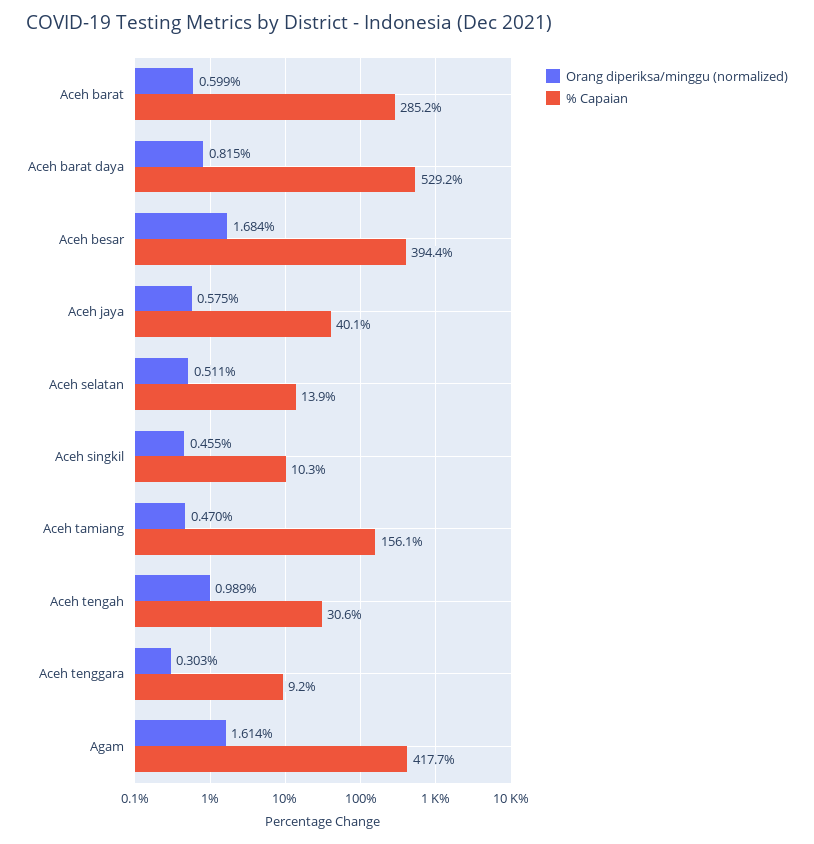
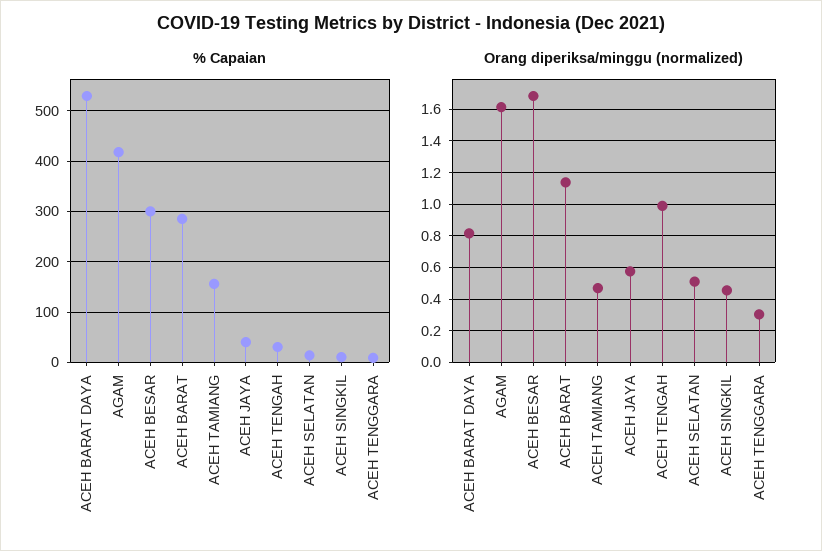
  {
    "Orang diperiksa/minggu (normalized)": {
-     "Aceh barat": 0.599,
+     "Aceh barat": 1.15,
      "Aceh barat daya": 0.815,
      "Aceh besar": 1.684,
      "Aceh jaya": 0.575,
      "Aceh selatan": 0.511,
      "Aceh singkil": 0.455,
      "Aceh tamiang": 0.47,
      "Aceh tengah": 0.989,
      "Aceh tenggara": 0.303,
      "Agam": 1.614
    },
    "% Capaian": {
      "Aceh barat": 285.2,
      "Aceh barat daya": 529.2,
-     "Aceh besar": 394.4,
+     "Aceh besar": 300,
      "Aceh jaya": 40.1,
      "Aceh selatan": 13.9,
      "Aceh singkil": 10.3,
      "Aceh tamiang": 156.1,
      "Aceh tengah": 30.6,
      "Aceh tenggara": 9.2,
      "Agam": 417.7
    }
  }

